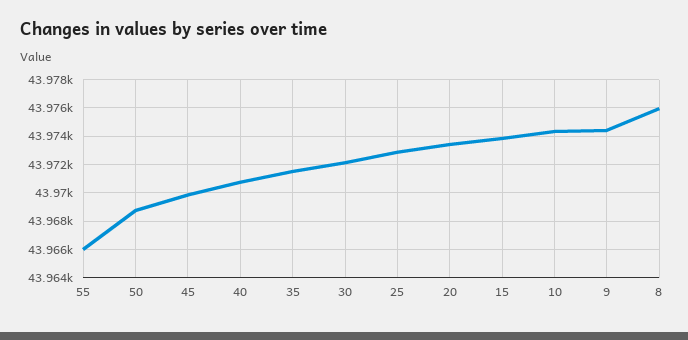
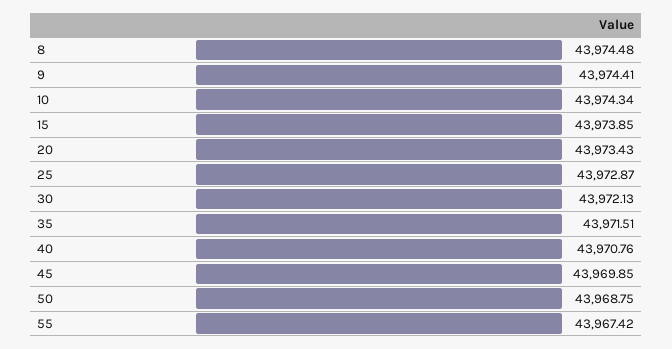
  {
-   "55": 43966,
+   "55": 43967.42,
    "50": 43968.75,
    "45": 43969.85,
    "40": 43970.76,
    "35": 43971.51,
    "30": 43972.13,
    "25": 43972.87,
    "20": 43973.43,
    "15": 43973.85,
    "10": 43974.34,
    "9": 43974.41,
-   "8": 43976
+   "8": 43974.48
  }

